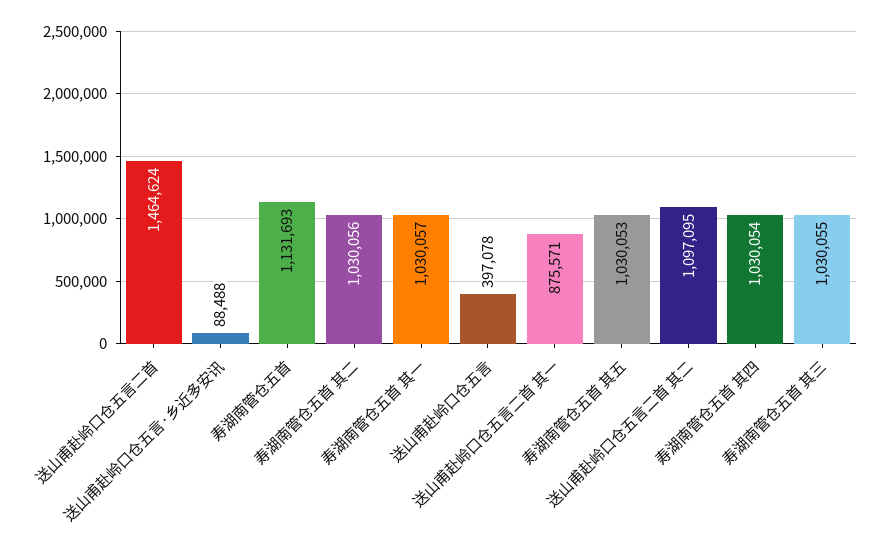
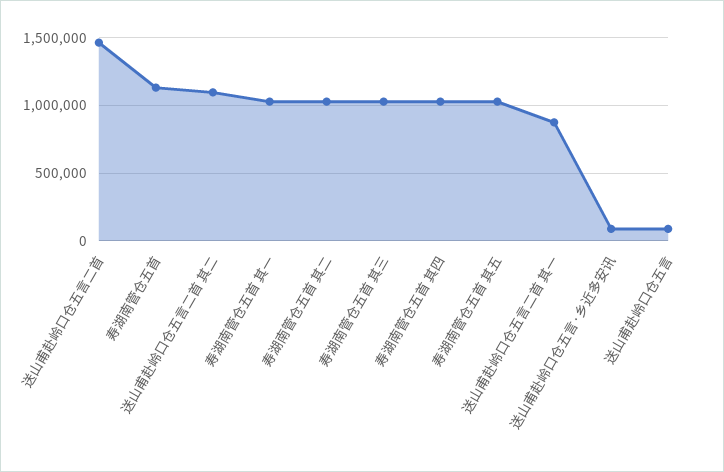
  {
    "送山甫赴岭口仓五言二首": 1464624,
    "送山甫赴岭口仓五言·乡近多安讯": 88488,
    "寿湖南管仓五首": 1131693,
    "寿湖南管仓五首 其二": 1030056,
    "寿湖南管仓五首 其一": 1030057,
-   "送山甫赴岭口仓五言": 397078,
+   "送山甫赴岭口仓五言": 100000,
    "送山甫赴岭口仓五言二首 其一": 875571,
    "寿湖南管仓五首 其五": 1030053,
    "送山甫赴岭口仓五言二首 其二": 1097095,
    "寿湖南管仓五首 其四": 1030054,
    "寿湖南管仓五首 其三": 1030055
  }

